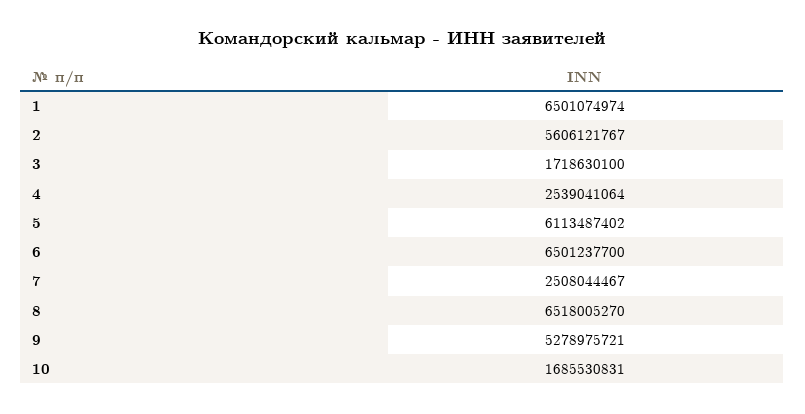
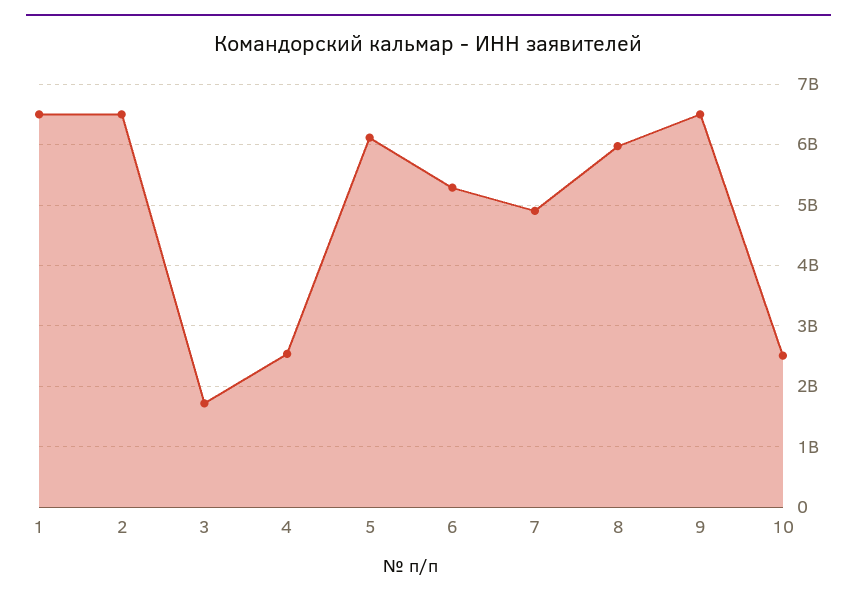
  {
    "1": 6501074974,
-   "2": 5606121767,
+   "2": 6500000000,
    "3": 1718630100,
    "4": 2539041064,
    "5": 6113487402,
-   "6": 6501237700,
+   "6": 5300000000,
-   "7": 2508044467,
+   "7": 4900000000,
-   "8": 6518005270,
+   "8": 6000000000,
-   "9": 5278975721,
+   "9": 6500000000,
-   "10": 1685530831
+   "10": 2500000000
  }

